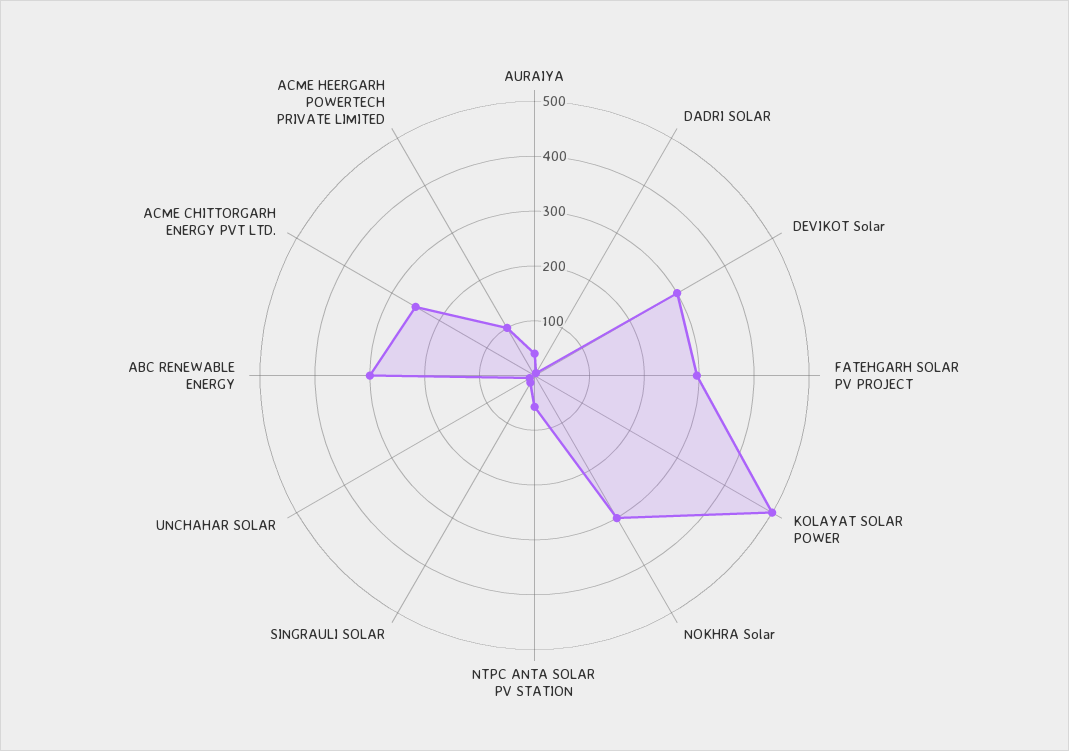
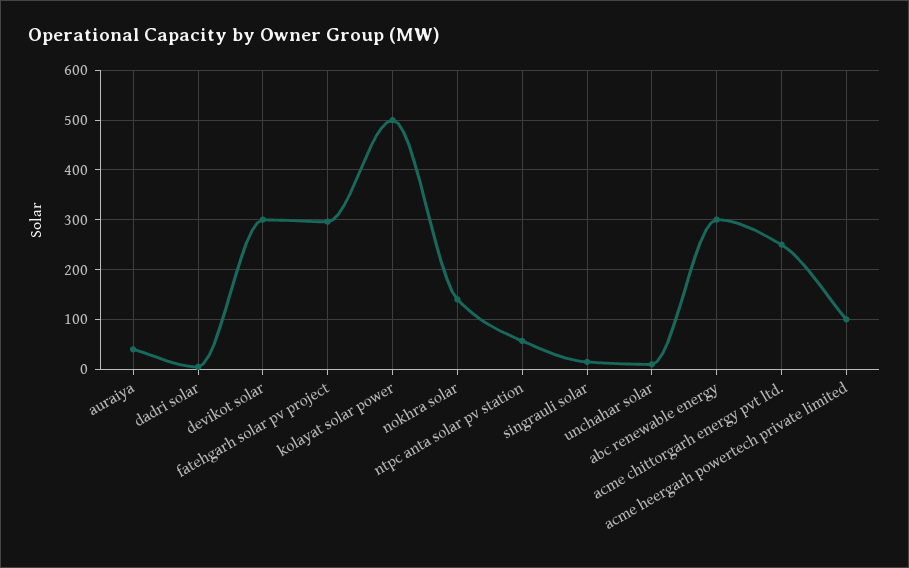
  {
    "AURAIYA": 40,
    "DADRI SOLAR": 0,
    "DEVIKOT Solar": 300,
    "FATEHGARH SOLAR PV PROJECT": 300,
    "KOLAYAT SOLAR POWER": 500,
-   "NOKHRA Solar": 300,
+   "NOKHRA Solar": 140,
    "NTPC ANTA SOLAR PV STATION": 60,
    "SINGRAULI SOLAR": 20,
    "UNCHAHAR SOLAR": 20,
    "ABC RENEWABLE ENERGY": 300,
    "ACME CHITTORGARH ENERGY PVT LTD.": 260,
    "ACME HEERGARH POWERTECH PRIVATE LIMITED": 100
  }

